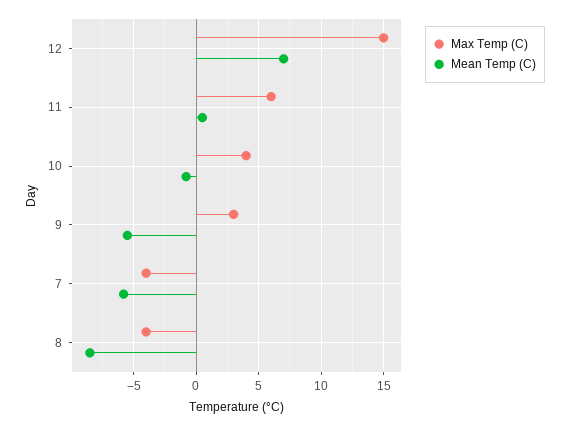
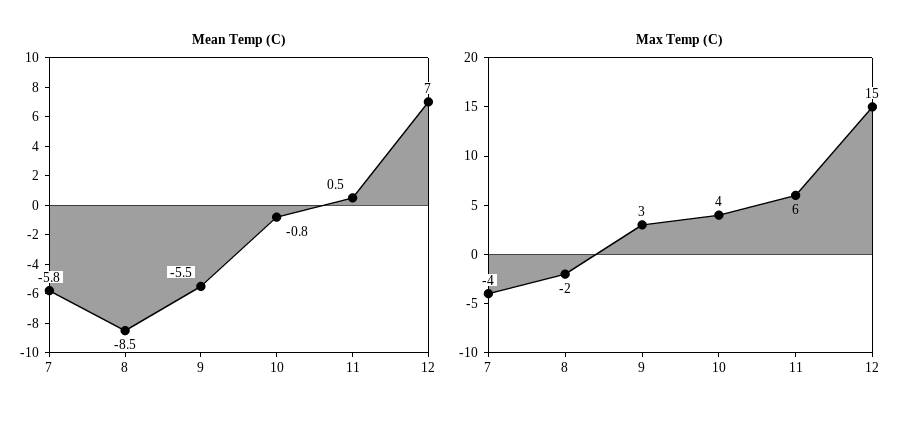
  {
    "Max Temp (C)": {
      "12": 15,
      "11": 6,
      "10": 4,
      "9": 3,
      "7": -4,
-     "8": -4
+     "8": -2
    },
    "Mean Temp (C)": {
      "12": 7,
      "11": 0.5,
      "10": -0.8,
      "9": -5.5,
      "7": -5.8,
      "8": -8.5
    }
  }

